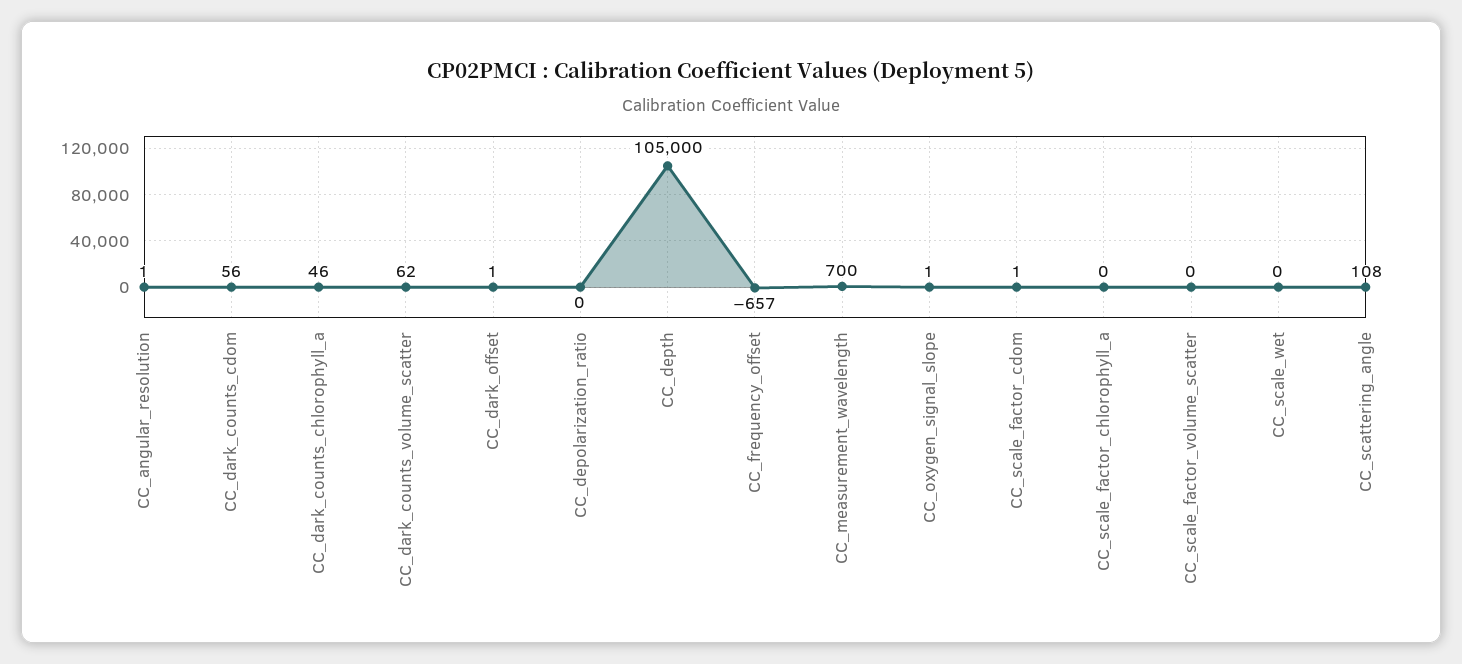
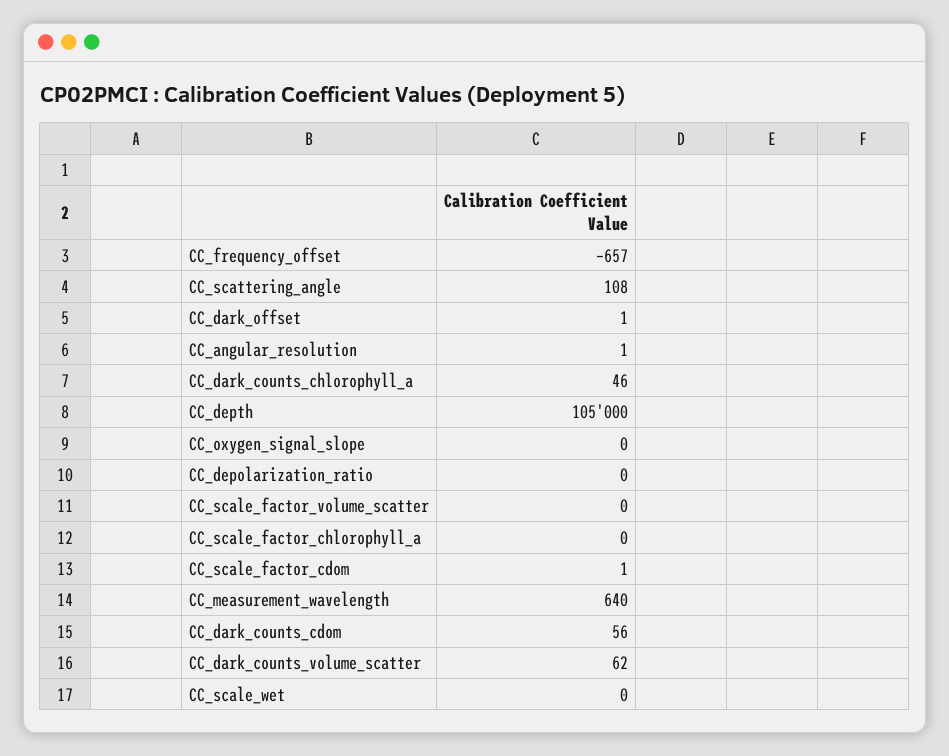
  {
    "CC_angular_resolution": 1,
    "CC_dark_counts_cdom": 56,
    "CC_dark_counts_chlorophyll_a": 46,
    "CC_dark_counts_volume_scatter": 62,
    "CC_dark_offset": 1,
    "CC_depolarization_ratio": 0,
    "CC_depth": 105000,
    "CC_frequency_offset": -657,
-   "CC_measurement_wavelength": 700,
+   "CC_measurement_wavelength": 640,
-   "CC_oxygen_signal_slope": 1,
+   "CC_oxygen_signal_slope": 0,
    "CC_scale_factor_cdom": 1,
    "CC_scale_factor_chlorophyll_a": 0,
    "CC_scale_factor_volume_scatter": 0,
    "CC_scale_wet": 0,
    "CC_scattering_angle": 108
  }

